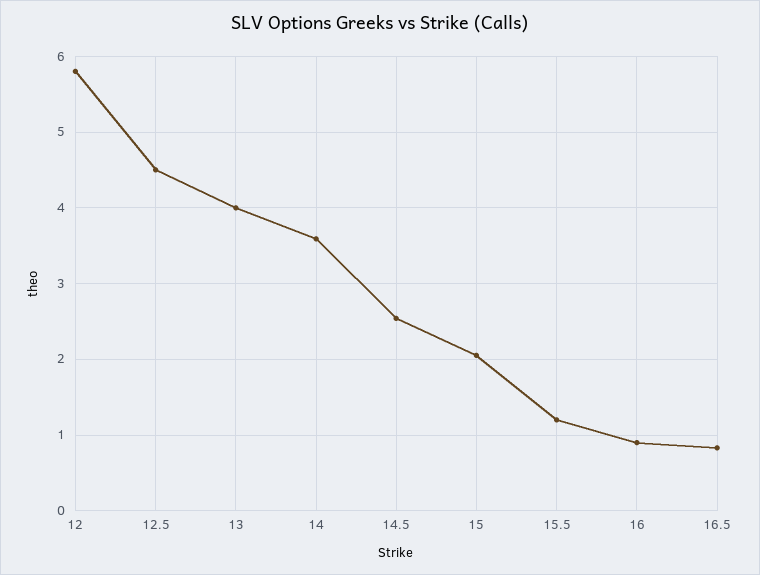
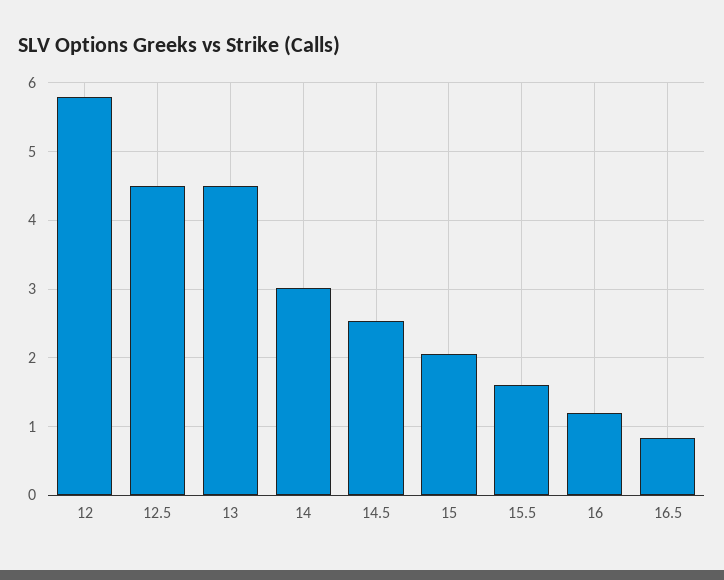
  {
    "12": 5.8,
    "12.5": 4.5,
-   "13": 4,
+   "13": 4.5,
-   "14": 3.6,
+   "14": 3,
    "14.5": 2.5,
    "15": 2.1,
-   "15.5": 1.2,
+   "15.5": 1.6,
-   "16": 0.9,
+   "16": 1.2,
    "16.5": 0.8
  }

